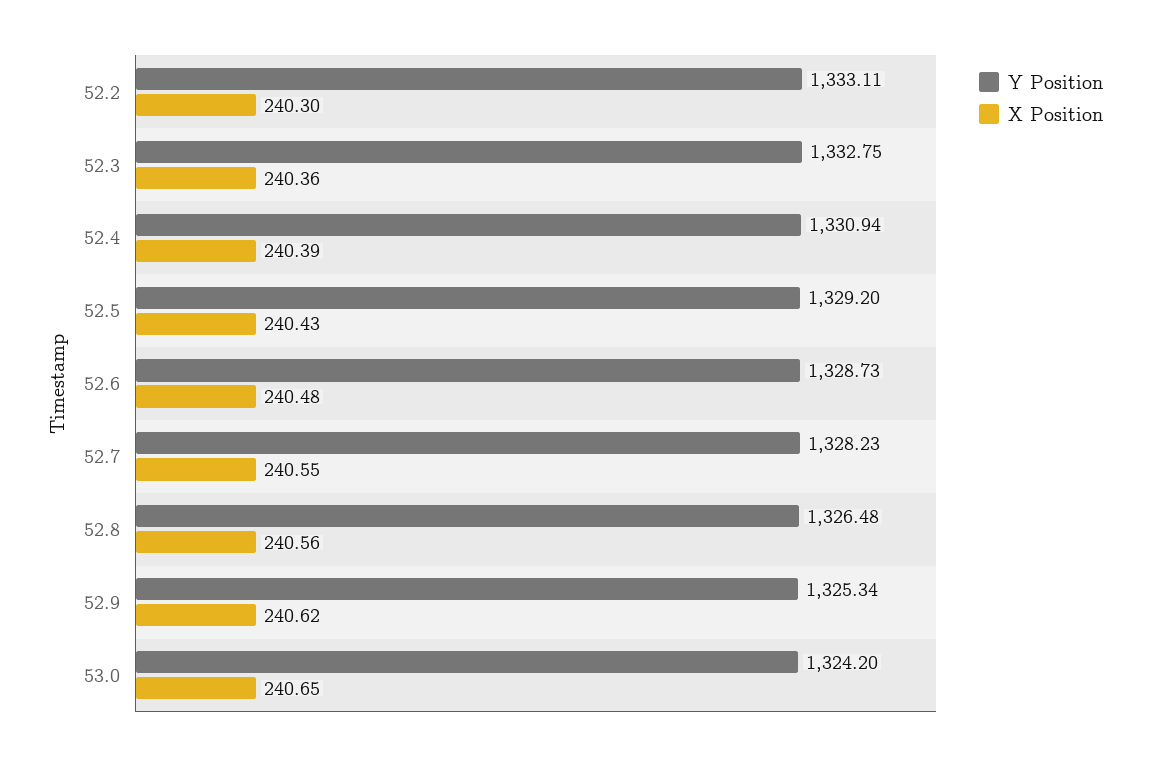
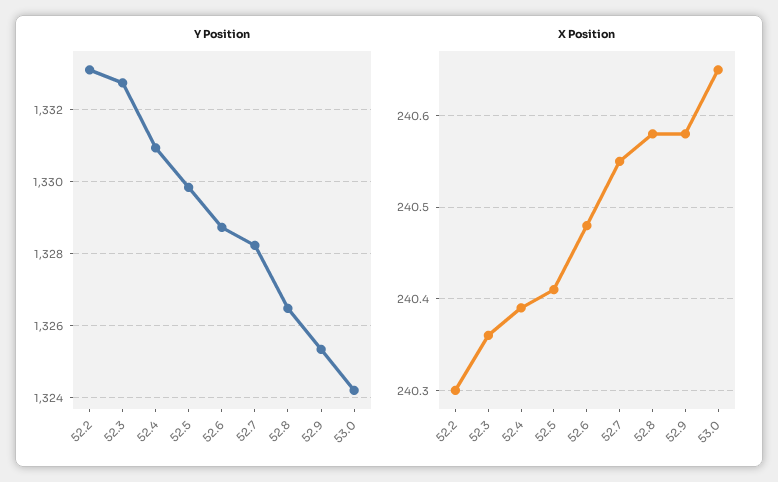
  {
    "Y Position": {
      "52.2": 1333.11,
      "52.3": 1332.75,
      "52.4": 1330.94,
-     "52.5": 1329.2,
+     "52.5": 1329.8,
      "52.6": 1328.73,
      "52.7": 1328.23,
      "52.8": 1326.48,
      "52.9": 1325.34,
      "53.0": 1324.2
    },
    "X Position": {
      "52.2": 240.3,
      "52.3": 240.36,
      "52.4": 240.39,
-     "52.5": 240.43,
+     "52.5": 240.41,
      "52.6": 240.48,
      "52.7": 240.55,
-     "52.8": 240.56,
+     "52.8": 240.58,
-     "52.9": 240.62,
+     "52.9": 240.58,
      "53.0": 240.65
    }
  }

